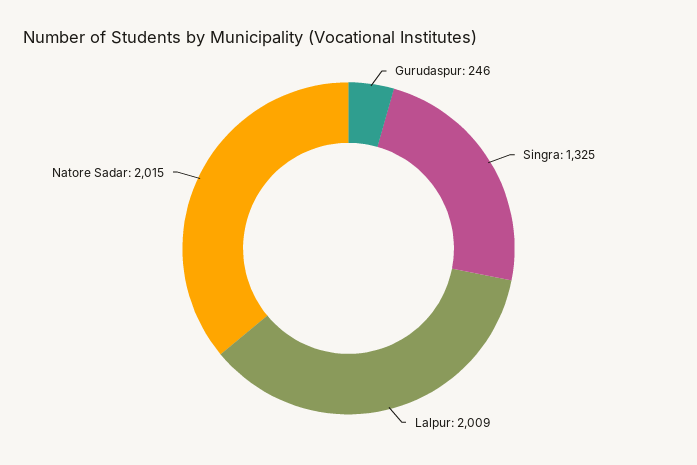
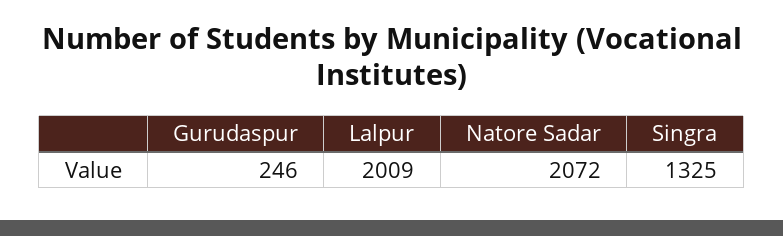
  {
    "Gurudaspur": 246,
    "Singra": 1325,
    "Lalpur": 2009,
-   "Natore Sadar": 2015
+   "Natore Sadar": 2072
  }

